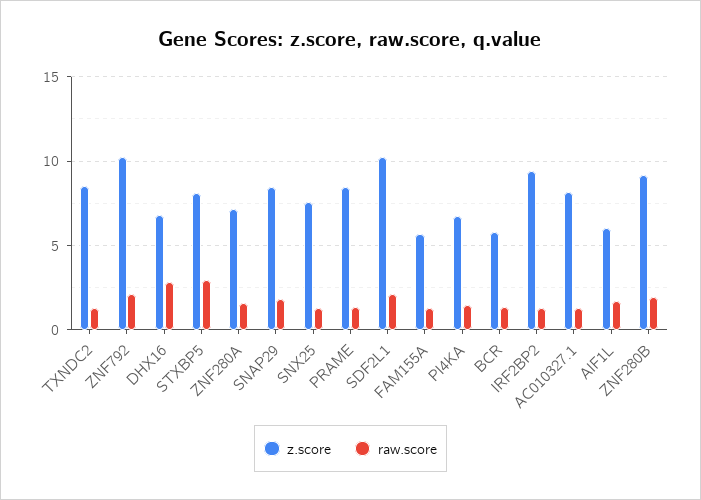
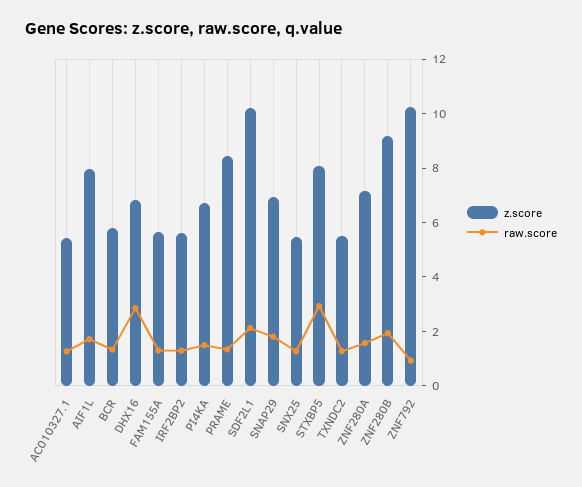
  {
    "z.score": {
-     "TXNDC2": 8.5,
+     "TXNDC2": 5.5,
      "ZNF792": 10,
      "DHX16": 7,
      "STXBP5": 8,
      "ZNF280A": 7,
-     "SNAP29": 8.5,
+     "SNAP29": 7,
-     "SNX25": 7.5,
+     "SNX25": 5.5,
      "PRAME": 8.5,
      "SDF2L1": 10,
      "FAM155A": 5.5,
      "PI4KA": 6.5,
      "BCR": 6,
-     "IRF2BP2": 9.5,
+     "IRF2BP2": 5.5,
-     "AC010327.1": 8,
+     "AC010327.1": 5.5,
-     "AIF1L": 6,
+     "AIF1L": 8,
      "ZNF280B": 9
    },
    "raw.score": {
      "TXNDC2": 1.5,
-     "ZNF792": 2,
+     "ZNF792": 1,
      "DHX16": 3,
      "STXBP5": 3,
      "ZNF280A": 1.5,
      "SNAP29": 2,
      "SNX25": 1.5,
      "PRAME": 1.5,
      "SDF2L1": 2,
      "FAM155A": 1.5,
      "PI4KA": 1.5,
      "BCR": 1.5,
      "IRF2BP2": 1.5,
      "AC010327.1": 1.5,
      "AIF1L": 1.5,
      "ZNF280B": 2
    }
  }

